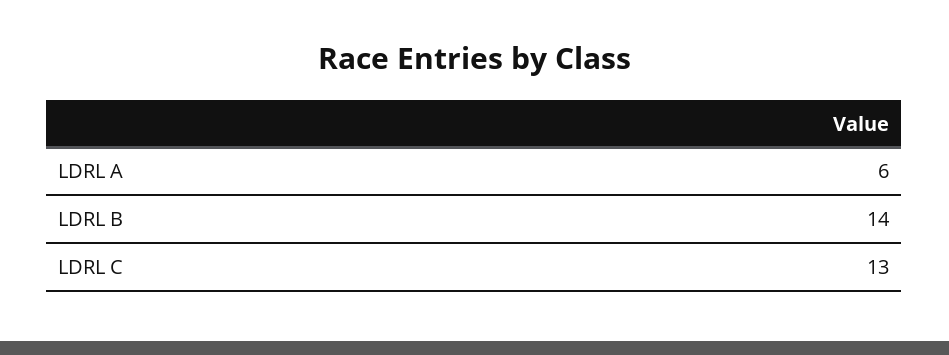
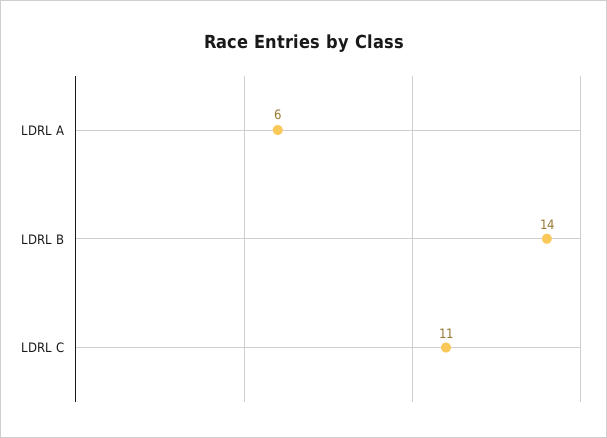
  {
    "LDRL A": 6,
    "LDRL B": 14,
-   "LDRL C": 13
+   "LDRL C": 11
  }

